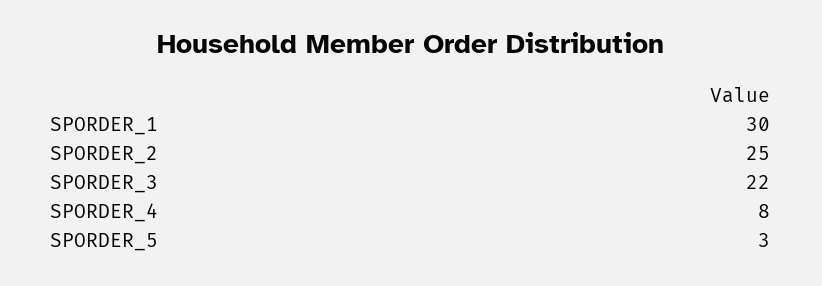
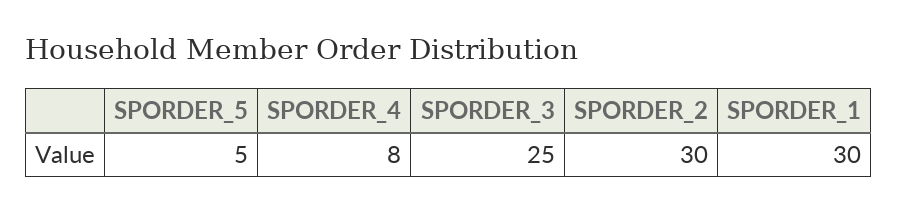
  {
    "SPORDER_1": 30,
-   "SPORDER_2": 25,
+   "SPORDER_2": 30,
-   "SPORDER_3": 22,
+   "SPORDER_3": 25,
    "SPORDER_4": 8,
-   "SPORDER_5": 3
+   "SPORDER_5": 5
  }

